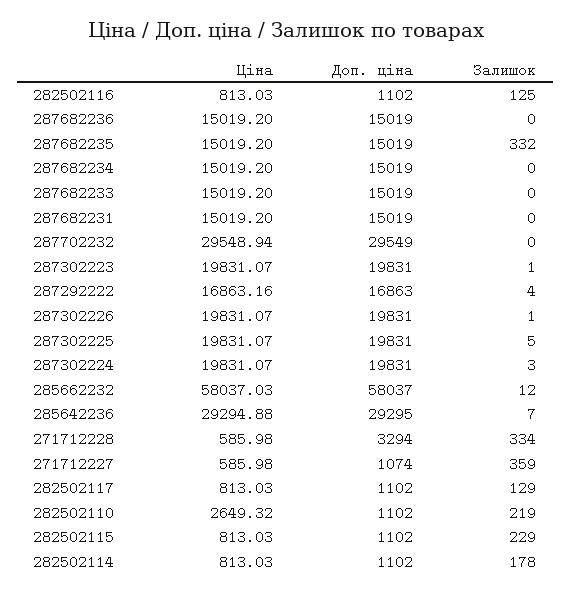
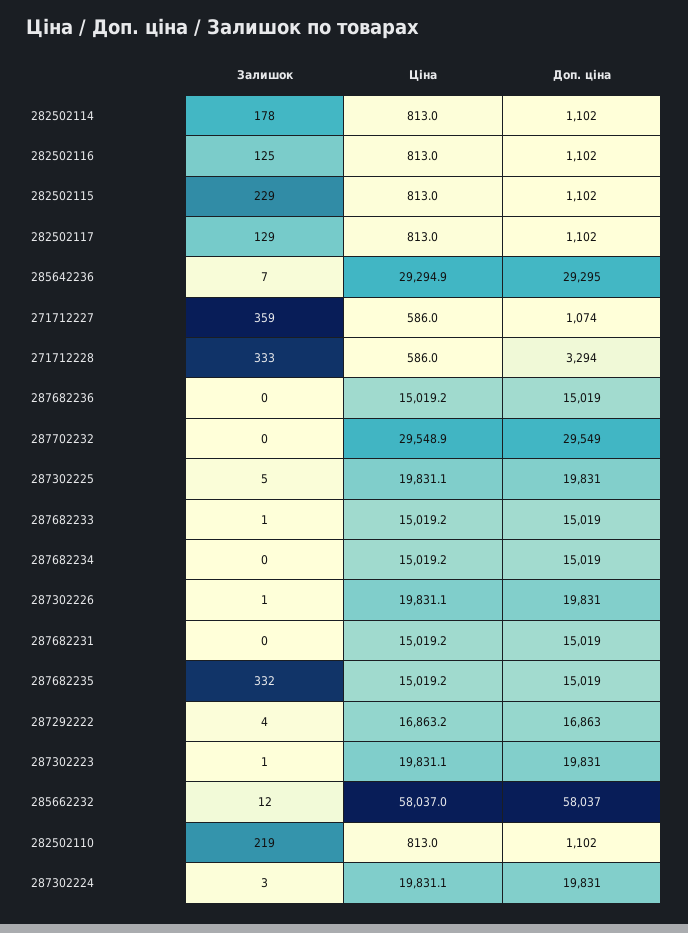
  {
    "Ціна": {
      "282502116": 813.03,
      "287682236": 15019.2,
      "287682235": 15019.2,
      "287682234": 15019.2,
      "287682233": 15019.2,
      "287682231": 15019.2,
      "287702232": 29548.94,
      "287302223": 19831.07,
      "287292222": 16863.16,
      "287302226": 19831.07,
      "287302225": 19831.07,
      "287302224": 19831.07,
      "285662232": 58037.03,
      "285642236": 29294.88,
      "271712228": 585.98,
      "271712227": 585.98,
      "282502117": 813.03,
-     "282502110": 2649.32,
+     "282502110": 813,
      "282502115": 813.03,
      "282502114": 813.03
    },
    "Доп. ціна": {
      "282502116": 1102,
      "287682236": 15019,
      "287682235": 15019,
      "287682234": 15019,
      "287682233": 15019,
      "287682231": 15019,
      "287702232": 29549,
      "287302223": 19831,
      "287292222": 16863,
      "287302226": 19831,
      "287302225": 19831,
      "287302224": 19831,
      "285662232": 58037,
      "285642236": 29295,
      "271712228": 3294,
      "271712227": 1074,
      "282502117": 1102,
      "282502110": 1102,
      "282502115": 1102,
      "282502114": 1102
    },
    "Залишок": {
      "282502116": 125,
      "287682236": 0,
      "287682235": 332,
      "287682234": 0,
-     "287682233": 0,
+     "287682233": 1,
      "287682231": 0,
      "287702232": 0,
      "287302223": 1,
      "287292222": 4,
      "287302226": 1,
      "287302225": 5,
      "287302224": 3,
      "285662232": 12,
      "285642236": 7,
-     "271712228": 334,
+     "271712228": 333,
      "271712227": 359,
      "282502117": 129,
      "282502110": 219,
      "282502115": 229,
      "282502114": 178
    }
  }

